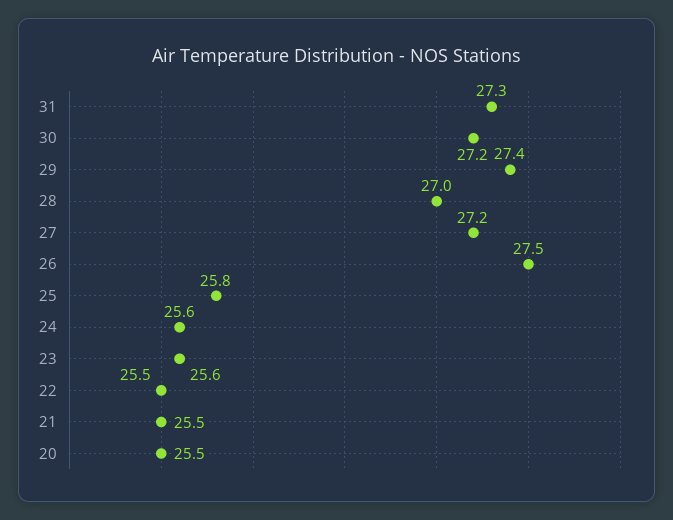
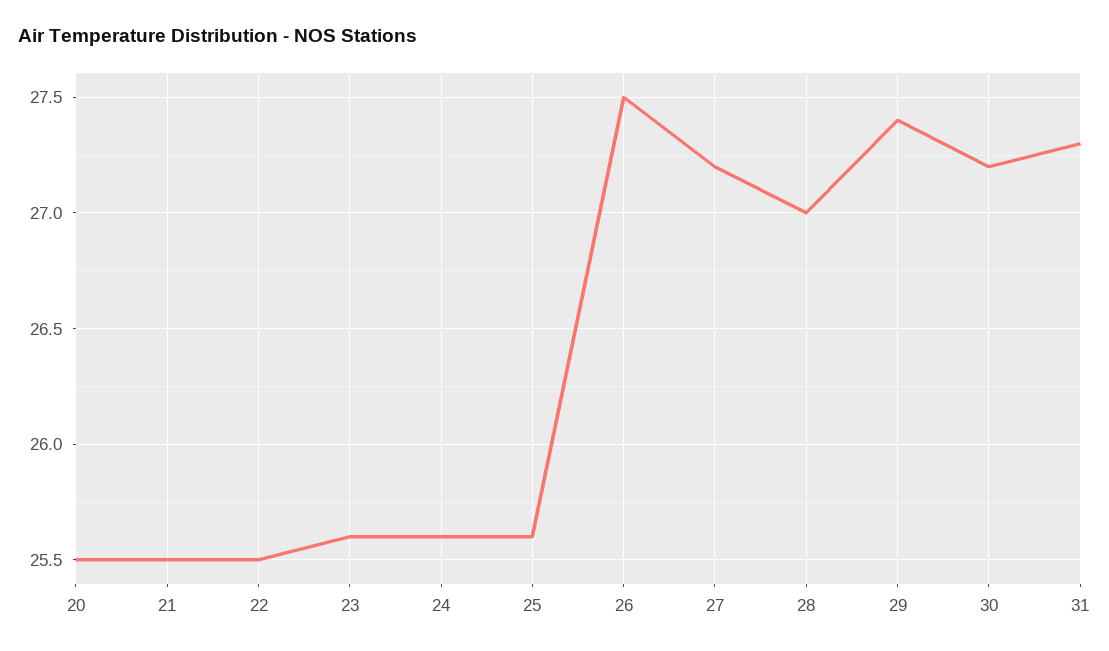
  {
    "31": 27.3,
    "30": 27.2,
    "29": 27.4,
    "28": 27,
    "27": 27.2,
    "26": 27.5,
-   "25": 25.8,
+   "25": 25.6,
    "24": 25.6,
    "23": 25.6,
    "22": 25.5,
    "21": 25.5,
    "20": 25.5
  }

